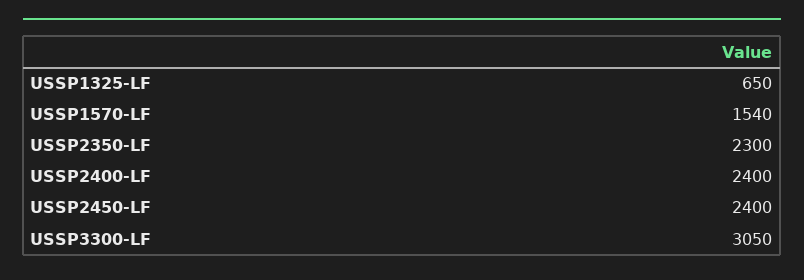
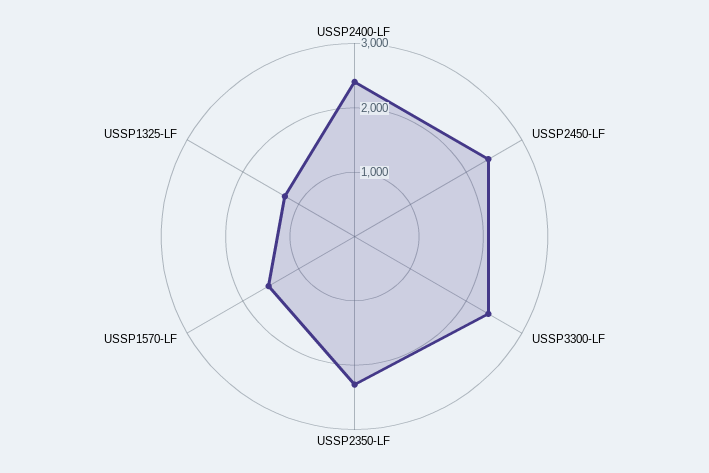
  {
-   "USSP1325-LF": 650,
+   "USSP1325-LF": 1200,
    "USSP1570-LF": 1540,
    "USSP2350-LF": 2300,
    "USSP2400-LF": 2400,
    "USSP2450-LF": 2400,
-   "USSP3300-LF": 3050
+   "USSP3300-LF": 2400
  }

